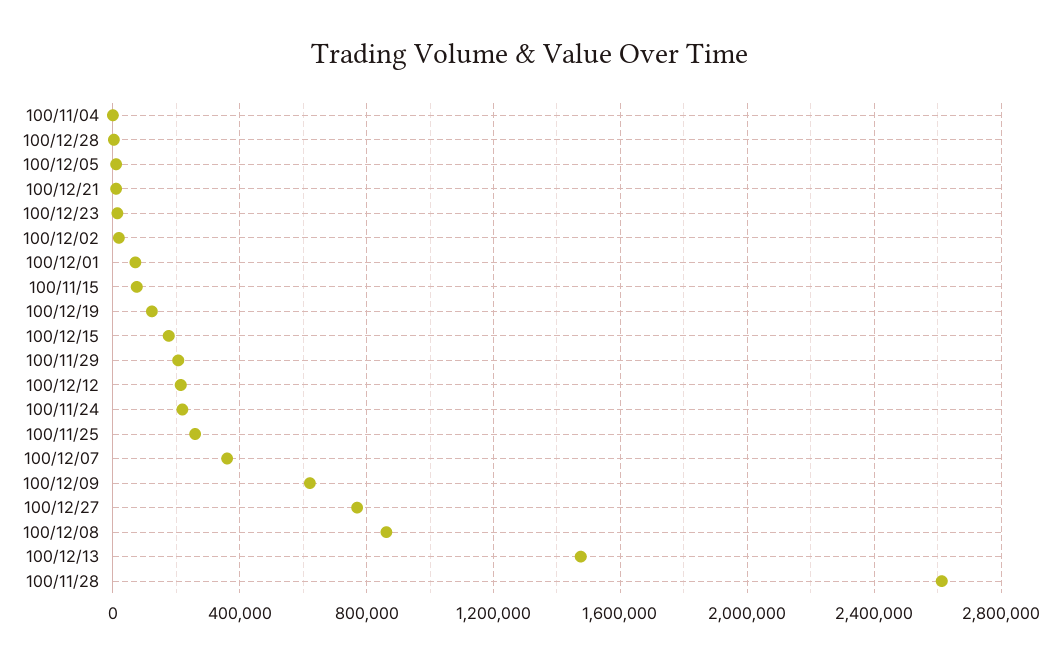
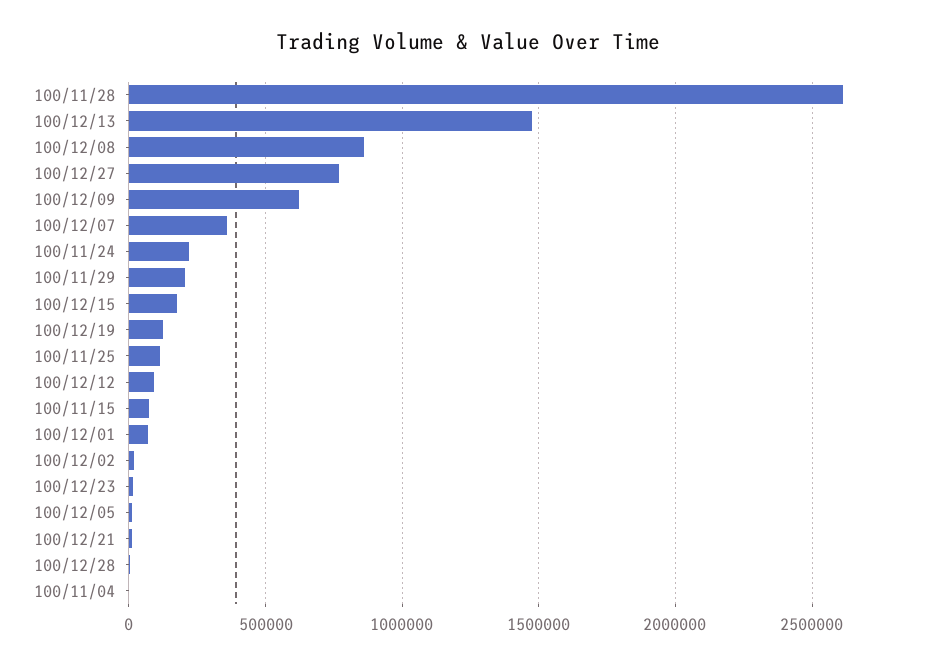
  {
    "100/11/04": 0,
    "100/12/28": 0,
    "100/12/05": 0,
    "100/12/21": 0,
    "100/12/23": 0,
    "100/12/02": 0,
    "100/12/01": 50000,
    "100/11/15": 100000,
    "100/12/19": 100000,
    "100/12/15": 200000,
    "100/11/29": 200000,
-   "100/12/12": 200000,
+   "100/12/12": 100000,
    "100/11/24": 200000,
-   "100/11/25": 250000,
+   "100/11/25": 100000,
    "100/12/07": 350000,
    "100/12/09": 600000,
    "100/12/27": 750000,
    "100/12/08": 850000,
    "100/12/13": 1500000,
    "100/11/28": 2600000
  }

